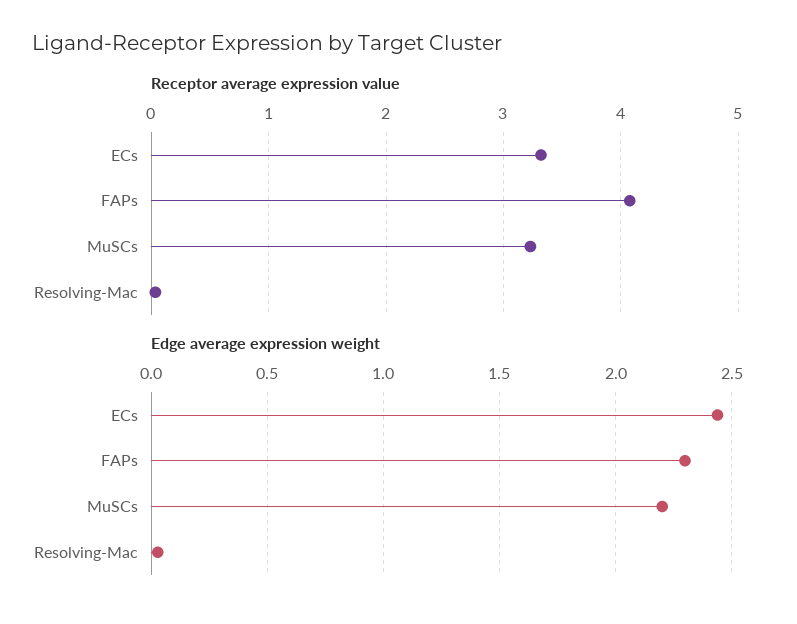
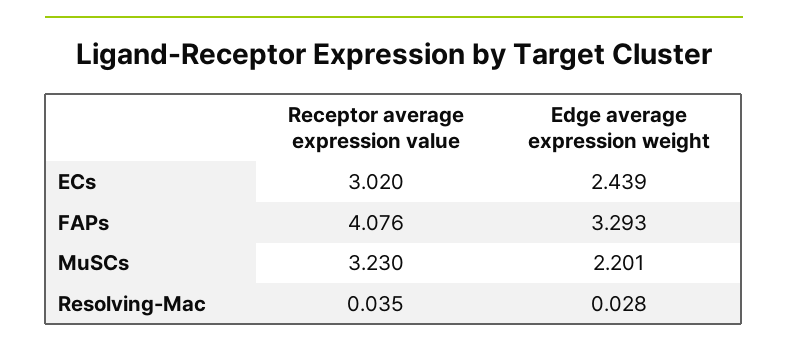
  {
    "Receptor average expression value": {
-     "ECs": 3.3,
+     "ECs": 3.02,
      "FAPs": 4.076,
      "MuSCs": 3.23,
      "Resolving-Mac": 0.035
    },
    "Edge average expression weight": {
      "ECs": 2.439,
-     "FAPs": 2.3,
+     "FAPs": 3.293,
      "MuSCs": 2.201,
      "Resolving-Mac": 0.028
    }
  }

